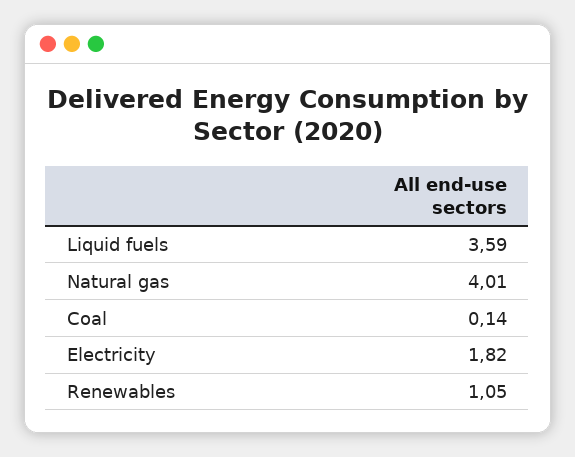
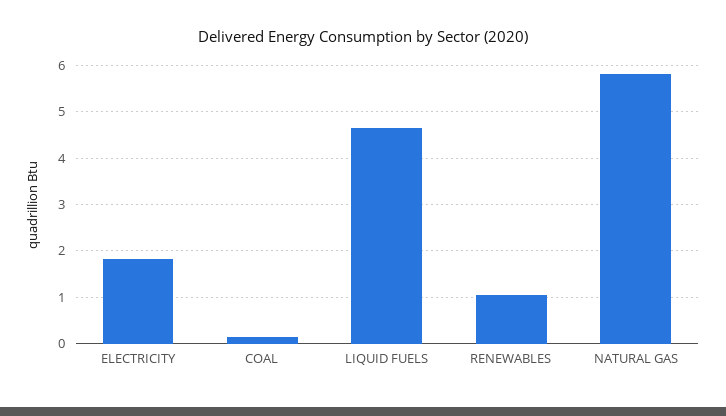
  {
-   "Liquid fuels": 3.59,
+   "Liquid fuels": 4.6,
-   "Natural gas": 4.01,
+   "Natural gas": 5.8,
    "Coal": 0.14,
    "Electricity": 1.82,
    "Renewables": 1.05
  }

